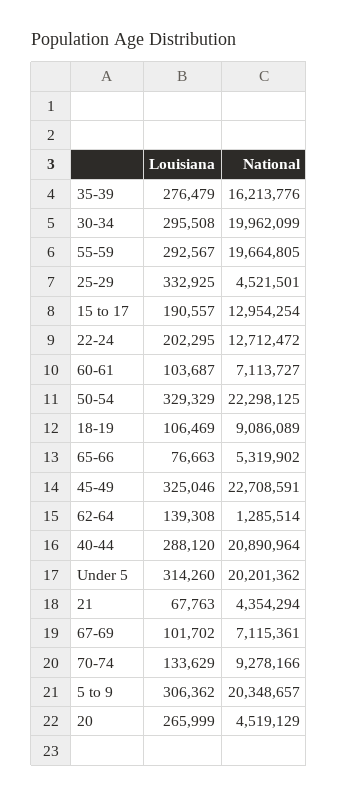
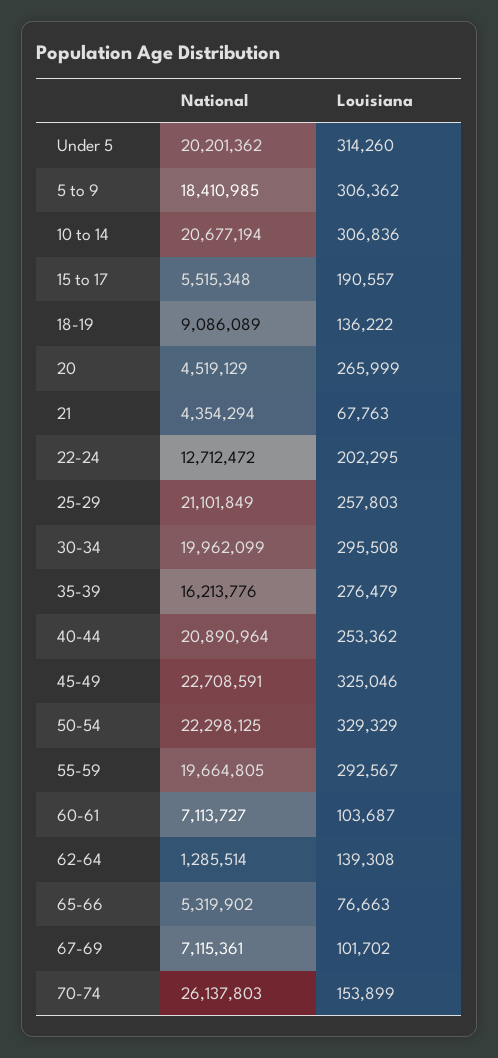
  {
    "Louisiana": {
      "35-39": 276479,
      "30-34": 295508,
      "55-59": 292567,
-     "25-29": 332925,
+     "25-29": 257803,
      "15 to 17": 190557,
      "22-24": 202295,
      "60-61": 103687,
      "50-54": 329329,
-     "18-19": 106469,
+     "18-19": 136222,
      "65-66": 76663,
      "45-49": 325046,
      "62-64": 139308,
-     "40-44": 288120,
+     "40-44": 253362,
      "Under 5": 314260,
      "21": 67763,
      "67-69": 101702,
-     "70-74": 133629,
+     "70-74": 153899,
      "5 to 9": 306362,
-     "20": 265999
+     "20": 265999,
+     "10 to 14": 306836
    },
    "National": {
      "35-39": 16213776,
      "30-34": 19962099,
      "55-59": 19664805,
-     "25-29": 4521501,
+     "25-29": 21101849,
-     "15 to 17": 12954254,
+     "15 to 17": 5515348,
      "22-24": 12712472,
      "60-61": 7113727,
      "50-54": 22298125,
      "18-19": 9086089,
      "65-66": 5319902,
      "45-49": 22708591,
      "62-64": 1285514,
      "40-44": 20890964,
      "Under 5": 20201362,
      "21": 4354294,
      "67-69": 7115361,
-     "70-74": 9278166,
+     "70-74": 26137803,
-     "5 to 9": 20348657,
+     "5 to 9": 18410985,
-     "20": 4519129
+     "20": 4519129,
+     "10 to 14": 20677194
    }
  }

